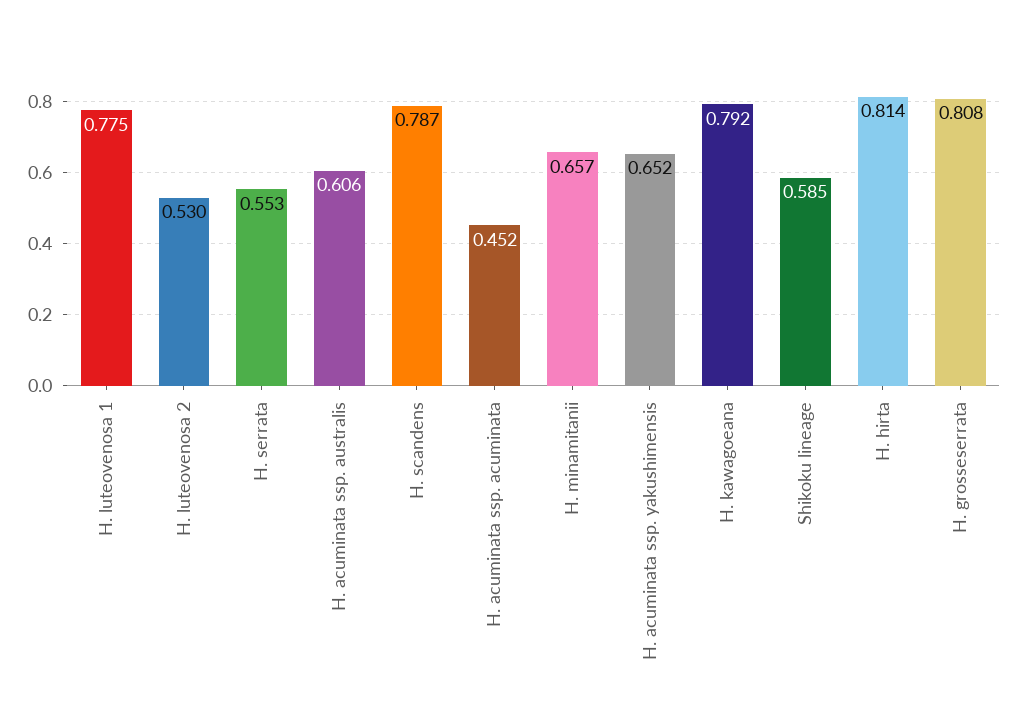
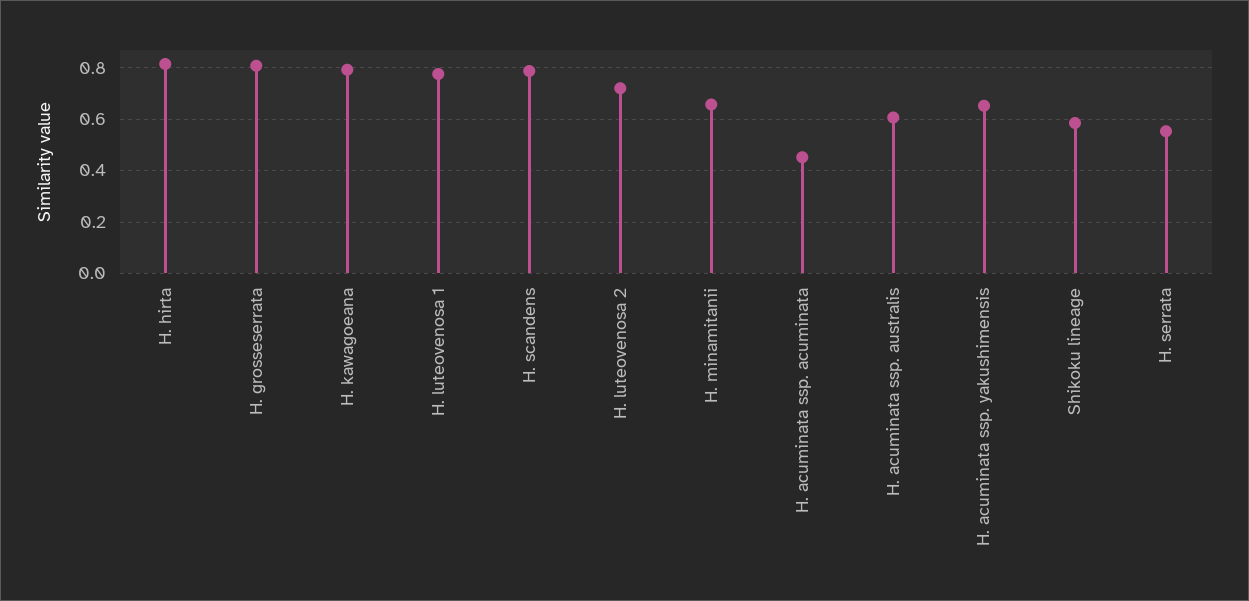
  {
    "H. luteovenosa 1": 0.775,
-   "H. luteovenosa 2": 0.53,
+   "H. luteovenosa 2": 0.725,
    "H. serrata": 0.553,
    "H. acuminata ssp. australis": 0.606,
    "H. scandens": 0.787,
    "H. acuminata ssp. acuminata": 0.452,
    "H. minamitanii": 0.657,
    "H. acuminata ssp. yakushimensis": 0.652,
    "H. kawagoeana": 0.792,
    "Shikoku lineage": 0.585,
    "H. hirta": 0.814,
    "H. grosseserrata": 0.808
  }

